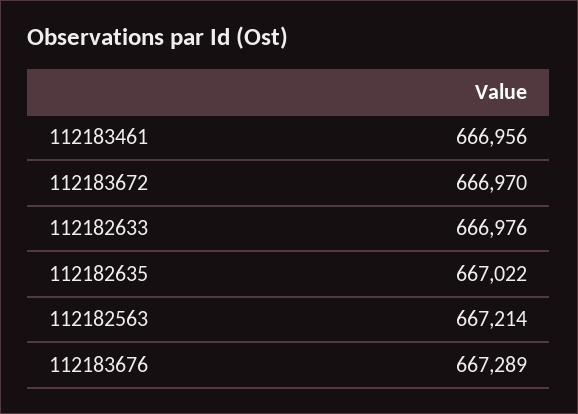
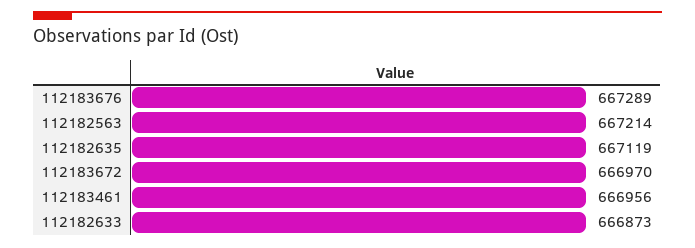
  {
    "112183461": 666956,
    "112183672": 666970,
-   "112182633": 666976,
+   "112182633": 666873,
-   "112182635": 667022,
+   "112182635": 667119,
    "112182563": 667214,
    "112183676": 667289
  }

